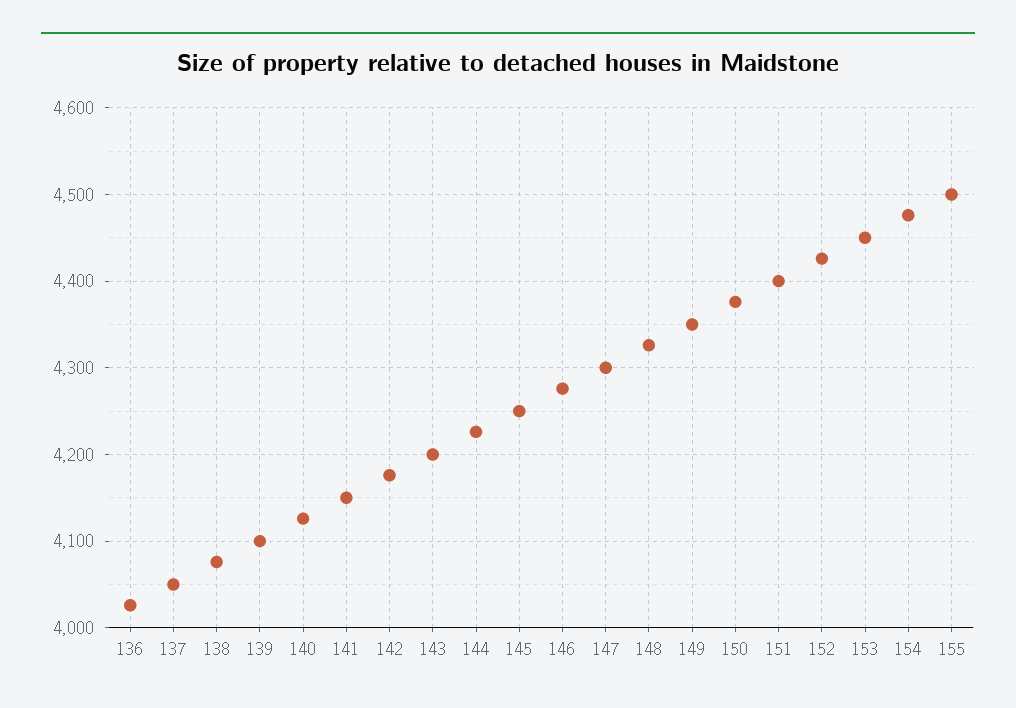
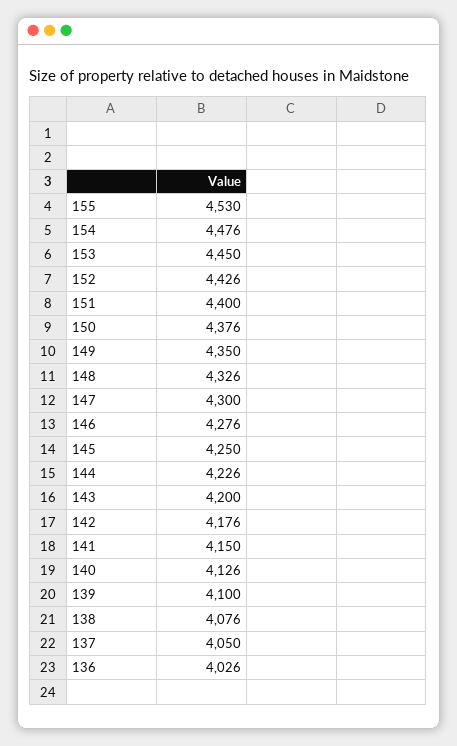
  {
    "136": 4026,
    "137": 4050,
    "138": 4076,
    "139": 4100,
    "140": 4126,
    "141": 4150,
    "142": 4176,
    "143": 4200,
    "144": 4226,
    "145": 4250,
    "146": 4276,
    "147": 4300,
    "148": 4326,
    "149": 4350,
    "150": 4376,
    "151": 4400,
    "152": 4426,
    "153": 4450,
    "154": 4476,
-   "155": 4500
+   "155": 4530
  }

